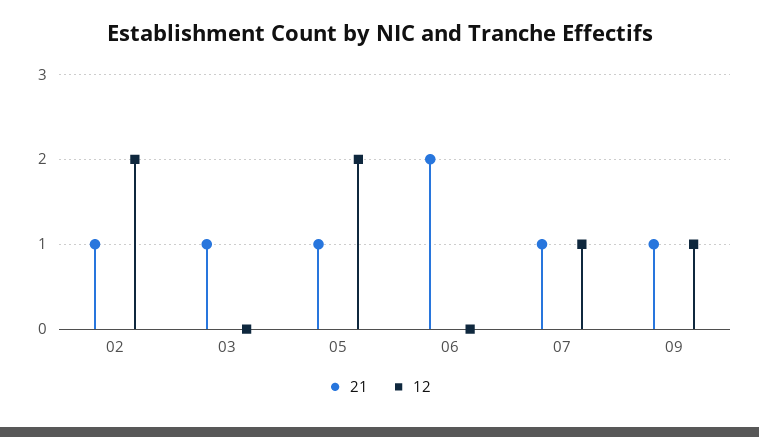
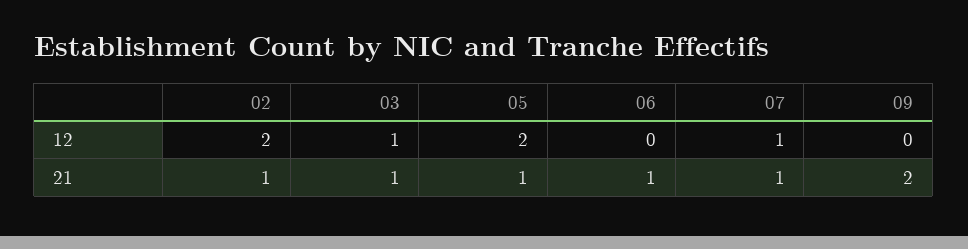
  {
    "21": {
      "02": 1,
      "03": 1,
      "05": 1,
-     "06": 2,
+     "06": 1,
      "07": 1,
-     "09": 1
+     "09": 2
    },
    "12": {
      "02": 2,
-     "03": 0,
+     "03": 1,
      "05": 2,
      "06": 0,
      "07": 1,
-     "09": 1
+     "09": 0
    }
  }

